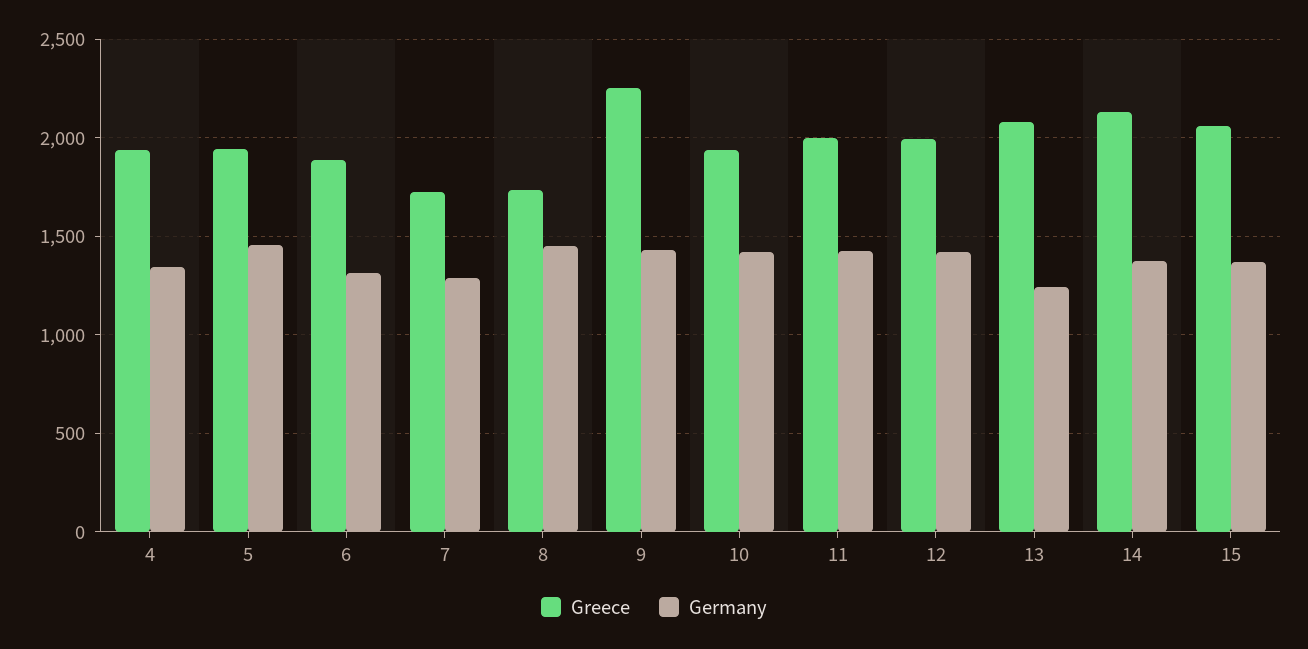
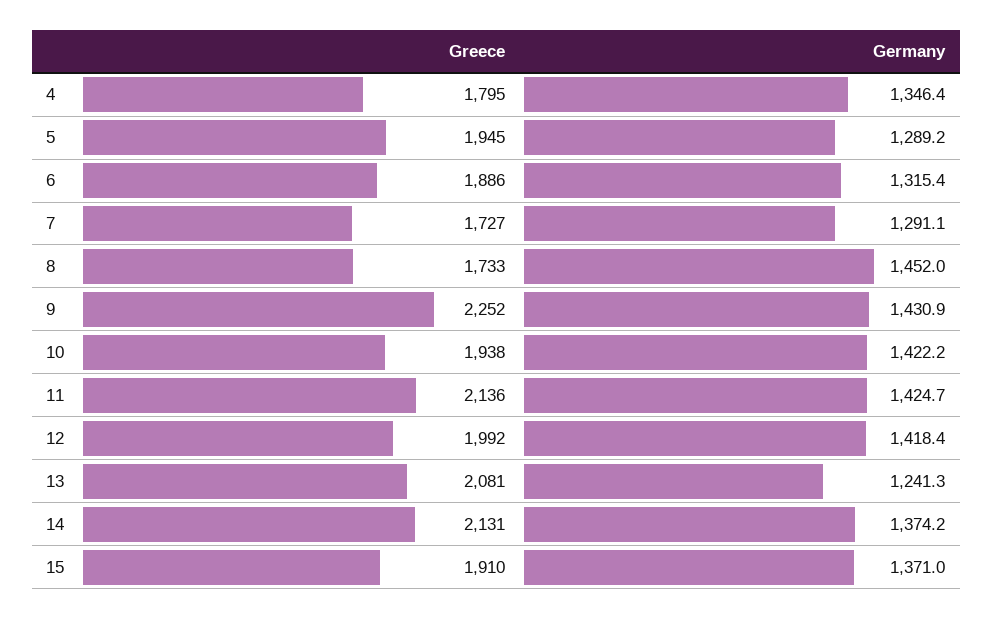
  {
    "Greece": {
-     "4": 1950,
+     "4": 1795,
      "5": 1945,
      "6": 1886,
      "7": 1727,
      "8": 1733,
      "9": 2252,
      "10": 1938,
-     "11": 2000,
+     "11": 2136,
      "12": 1992,
      "13": 2081,
      "14": 2131,
-     "15": 2050
+     "15": 1910
    },
    "Germany": {
      "4": 1346.4,
-     "5": 1450,
+     "5": 1289.2,
      "6": 1315.4,
      "7": 1291.1,
      "8": 1452,
      "9": 1430.9,
      "10": 1422.2,
      "11": 1424.7,
      "12": 1418.4,
      "13": 1241.3,
      "14": 1374.2,
      "15": 1371
    }
  }

